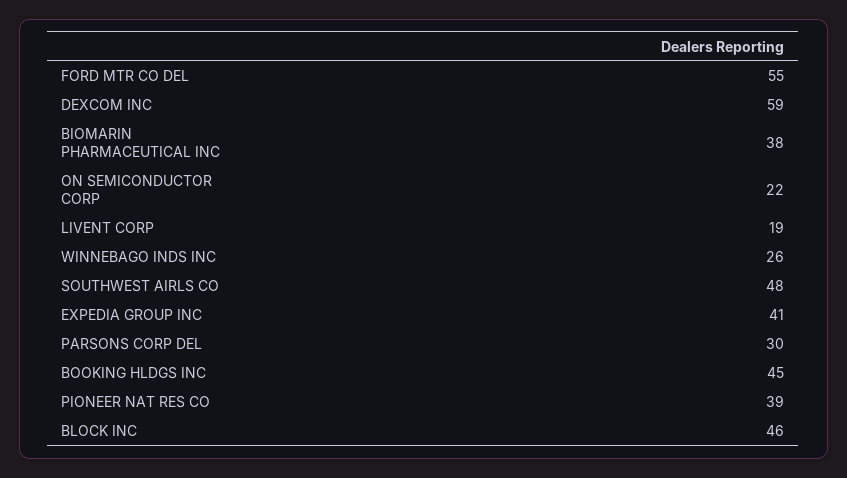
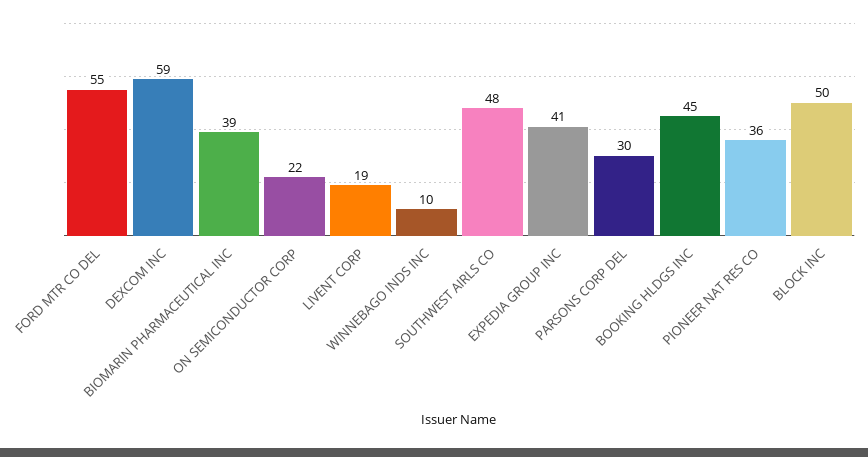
  {
    "FORD MTR CO DEL": 55,
    "DEXCOM INC": 59,
-   "BIOMARIN PHARMACEUTICAL INC": 38,
+   "BIOMARIN PHARMACEUTICAL INC": 39,
    "ON SEMICONDUCTOR CORP": 22,
    "LIVENT CORP": 19,
-   "WINNEBAGO INDS INC": 26,
+   "WINNEBAGO INDS INC": 10,
    "SOUTHWEST AIRLS CO": 48,
    "EXPEDIA GROUP INC": 41,
    "PARSONS CORP DEL": 30,
    "BOOKING HLDGS INC": 45,
-   "PIONEER NAT RES CO": 39,
+   "PIONEER NAT RES CO": 36,
-   "BLOCK INC": 46
+   "BLOCK INC": 50
  }

